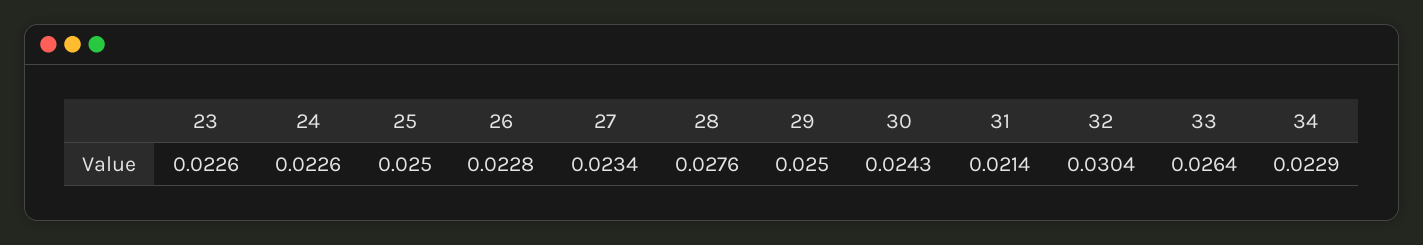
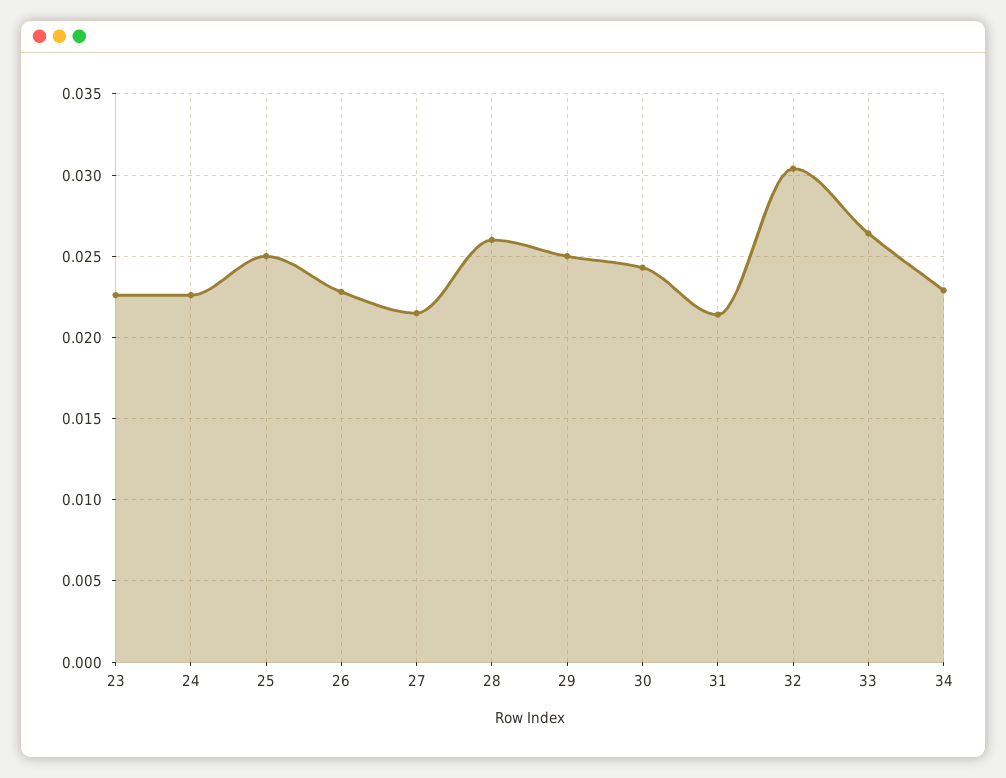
  {
    "23": 0.0226,
    "24": 0.0226,
    "25": 0.025,
    "26": 0.0228,
-   "27": 0.0234,
+   "27": 0.0215,
-   "28": 0.0276,
+   "28": 0.026,
    "29": 0.025,
    "30": 0.0243,
    "31": 0.0214,
    "32": 0.0304,
    "33": 0.0264,
    "34": 0.0229
  }

